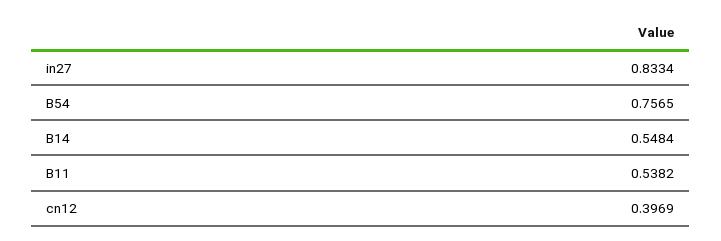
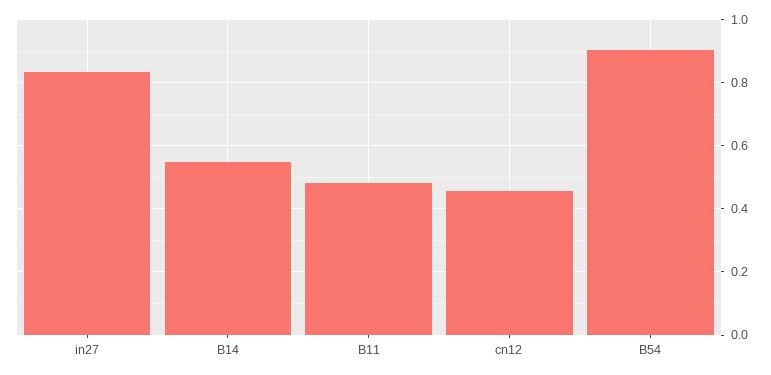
  {
    "in27": 0.8334,
-   "B54": 0.7565,
+   "B54": 0.9,
    "B14": 0.5484,
-   "B11": 0.5382,
+   "B11": 0.48,
-   "cn12": 0.3969
+   "cn12": 0.46
  }

